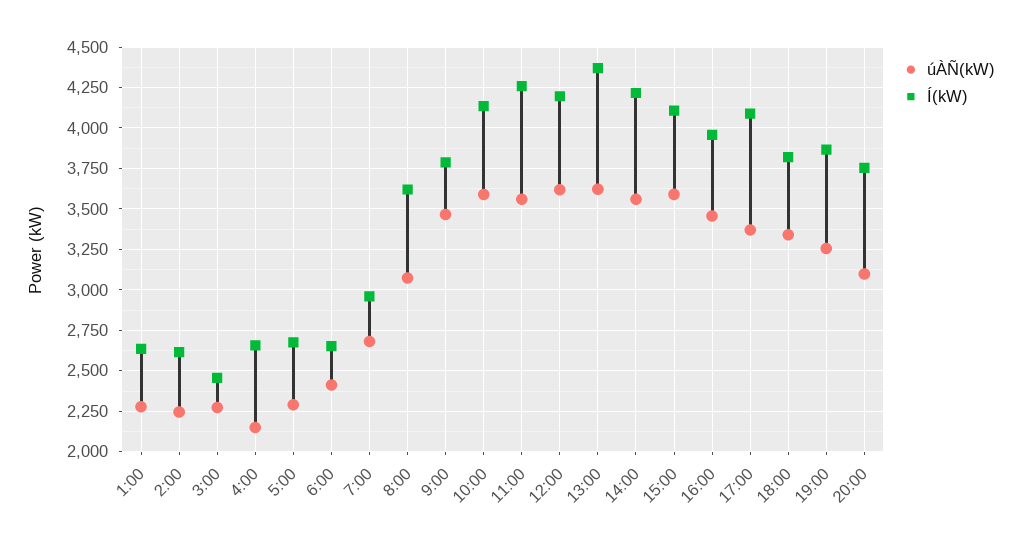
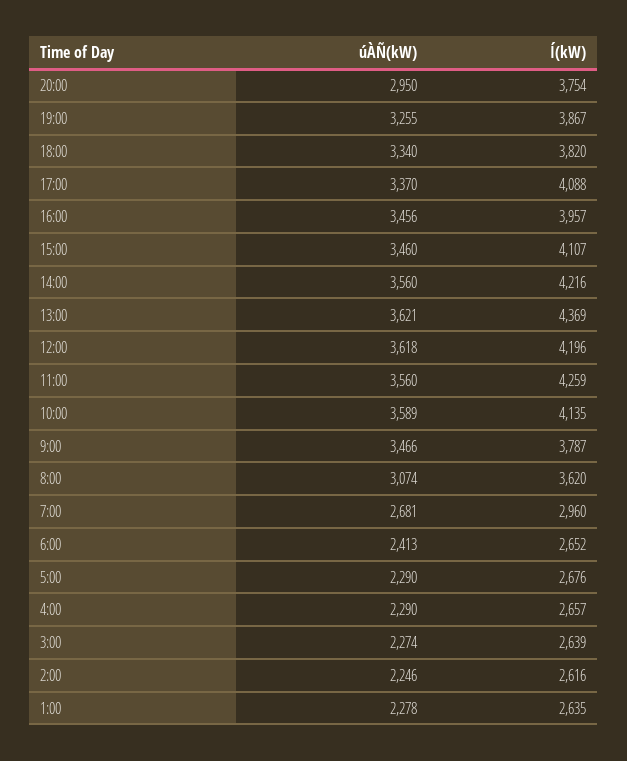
  {
    "úÀÑ(kW)": {
      "1:00": 2278,
      "2:00": 2246,
      "3:00": 2274,
-     "4:00": 2150,
+     "4:00": 2290,
      "5:00": 2290,
      "6:00": 2413,
      "7:00": 2681,
      "8:00": 3074,
      "9:00": 3466,
      "10:00": 3589,
      "11:00": 3560,
      "12:00": 3618,
      "13:00": 3621,
      "14:00": 3560,
-     "15:00": 3600,
+     "15:00": 3460,
      "16:00": 3456,
      "17:00": 3370,
      "18:00": 3340,
      "19:00": 3255,
-     "20:00": 3100
+     "20:00": 2950
    },
    "Í(kW)": {
      "1:00": 2635,
      "2:00": 2616,
-     "3:00": 2450,
+     "3:00": 2639,
      "4:00": 2657,
      "5:00": 2676,
      "6:00": 2652,
      "7:00": 2960,
      "8:00": 3620,
      "9:00": 3787,
      "10:00": 4135,
      "11:00": 4259,
      "12:00": 4196,
      "13:00": 4369,
      "14:00": 4216,
      "15:00": 4107,
      "16:00": 3957,
      "17:00": 4088,
      "18:00": 3820,
      "19:00": 3867,
      "20:00": 3754
    }
  }

